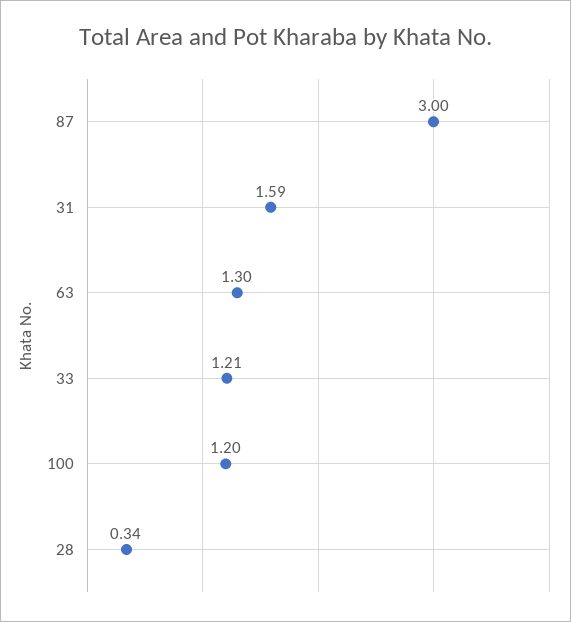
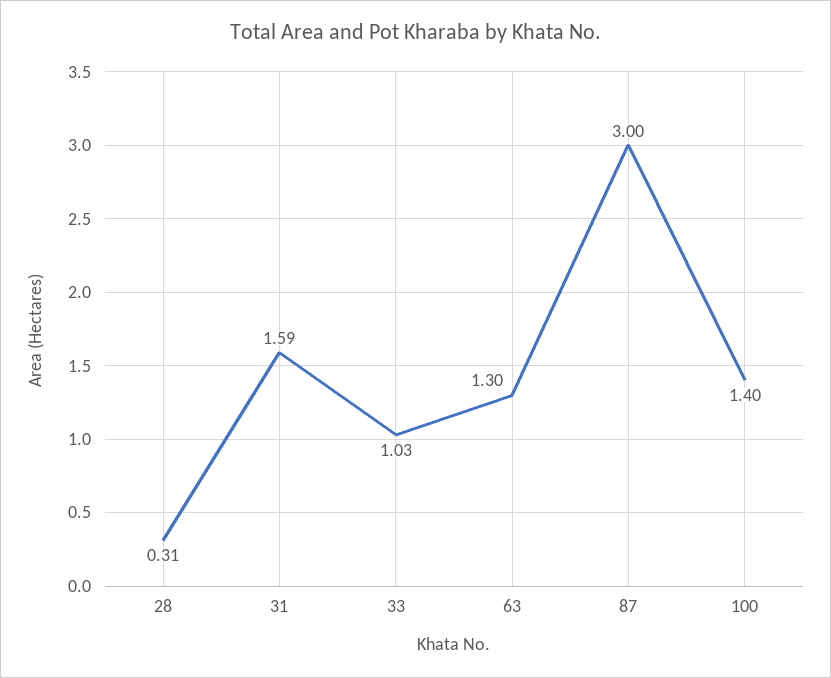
  {
    "87": 3,
    "31": 1.59,
    "63": 1.3,
-   "33": 1.21,
+   "33": 1.03,
-   "100": 1.2,
+   "100": 1.4,
-   "28": 0.34
+   "28": 0.31
  }

